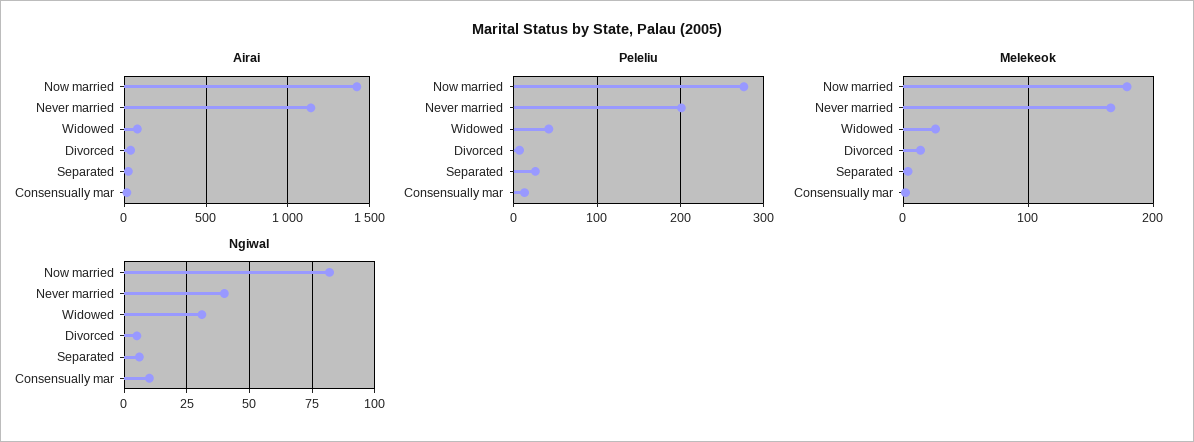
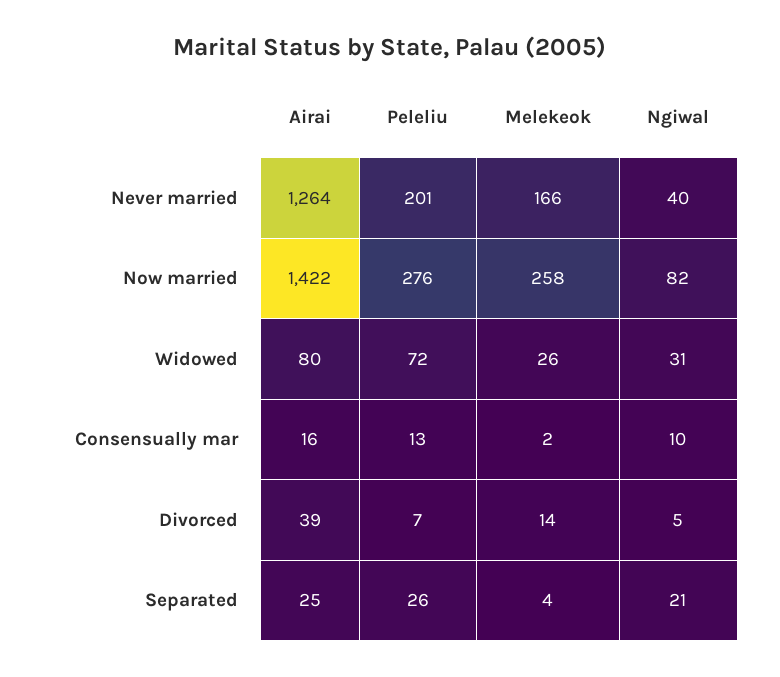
  {
    "Airai": {
      "Now married": 1422,
-     "Never married": 1150,
+     "Never married": 1264,
      "Widowed": 80,
      "Divorced": 39,
      "Separated": 25,
      "Consensually mar": 16
    },
    "Peleliu": {
      "Now married": 276,
      "Never married": 201,
-     "Widowed": 40,
+     "Widowed": 72,
      "Divorced": 7,
      "Separated": 26,
      "Consensually mar": 13
    },
    "Melekeok": {
-     "Now married": 180,
+     "Now married": 258,
      "Never married": 166,
      "Widowed": 26,
      "Divorced": 14,
      "Separated": 4,
      "Consensually mar": 2
    },
    "Ngiwal": {
      "Now married": 82,
      "Never married": 40,
      "Widowed": 31,
      "Divorced": 5,
-     "Separated": 5,
+     "Separated": 21,
      "Consensually mar": 10
    }
  }

